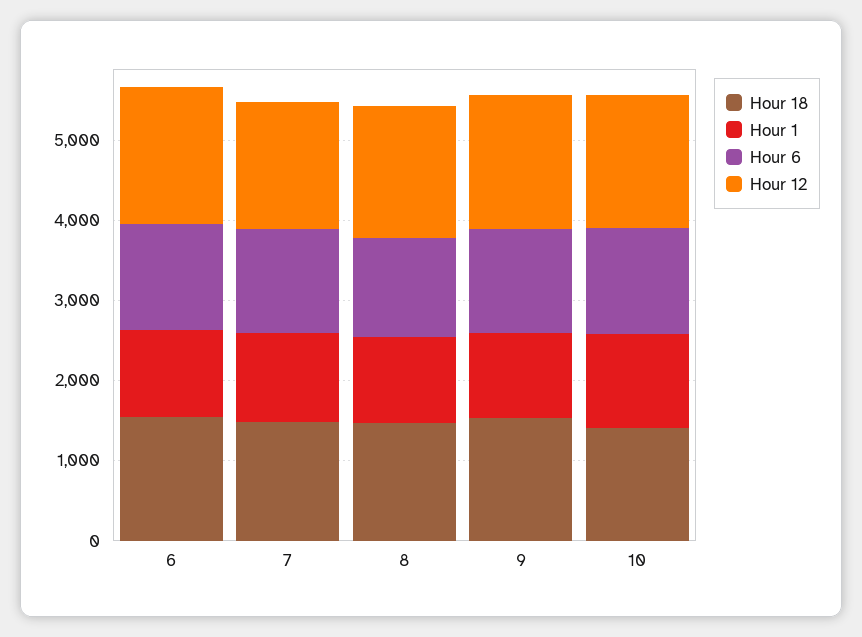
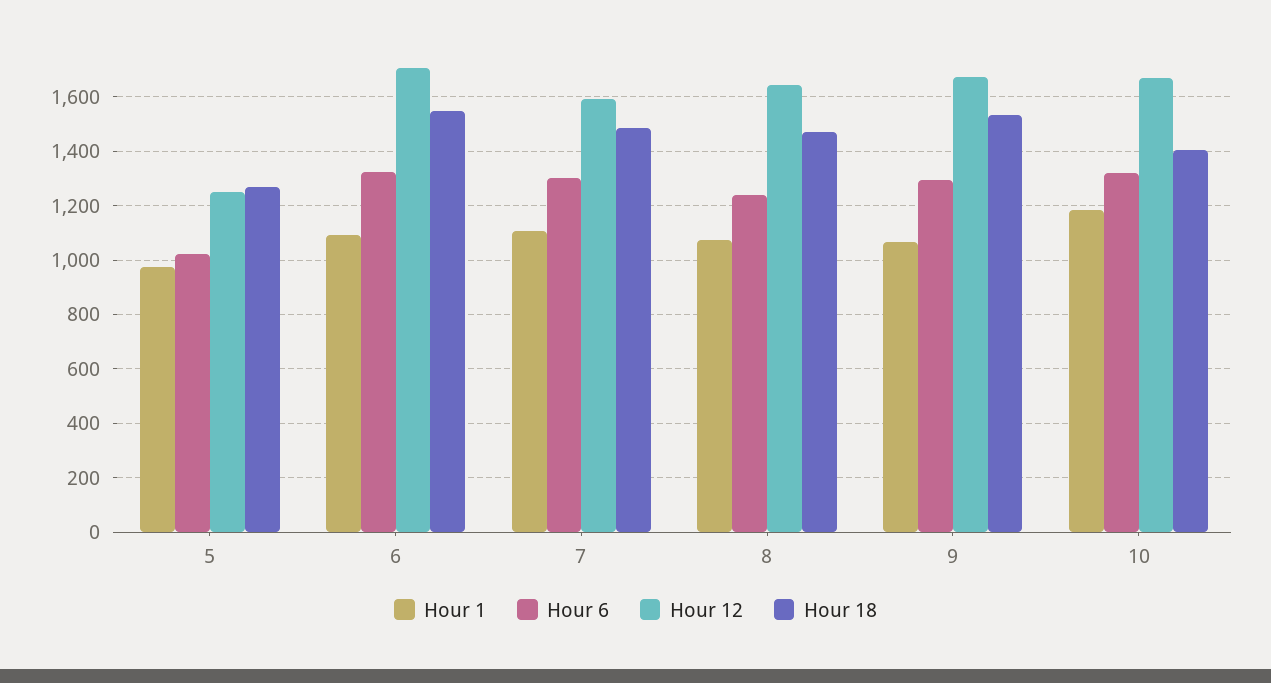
  {
    "Hour 18": {
      "6": 1550,
      "7": 1475,
      "8": 1475,
      "9": 1525,
-     "10": 1400
+     "10": 1400,
+     "5": 1275
    },
    "Hour 1": {
      "6": 1100,
      "7": 1100,
      "8": 1075,
      "9": 1075,
-     "10": 1175
+     "10": 1175,
+     "5": 975
    },
    "Hour 6": {
      "6": 1325,
      "7": 1300,
      "8": 1250,
      "9": 1300,
-     "10": 1325
+     "10": 1325,
+     "5": 1025
    },
    "Hour 12": {
      "6": 1700,
      "7": 1600,
      "8": 1650,
      "9": 1675,
-     "10": 1675
+     "10": 1675,
+     "5": 1250
    }
  }

